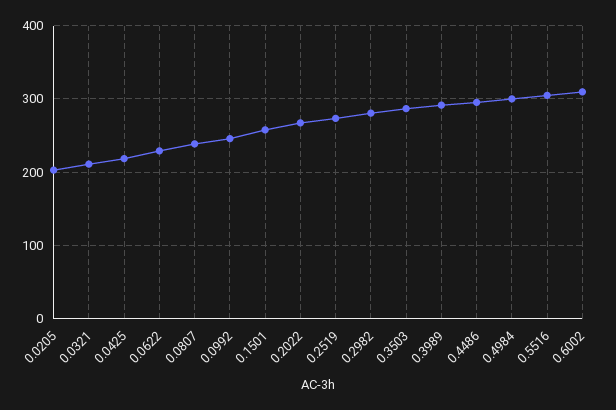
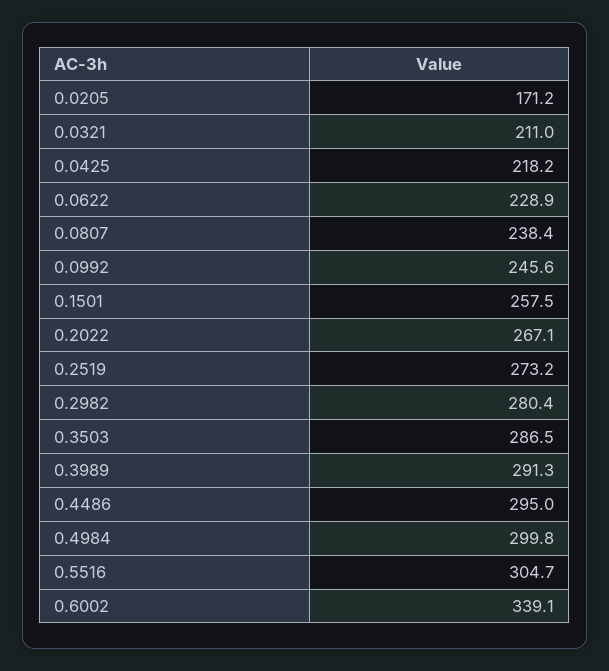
  {
-   "0.0205": 200,
+   "0.0205": 171.2,
    "0.0321": 211,
    "0.0425": 218.2,
    "0.0622": 228.9,
    "0.0807": 238.4,
    "0.0992": 245.6,
    "0.1501": 257.5,
    "0.2022": 267.1,
    "0.2519": 273.2,
    "0.2982": 280.4,
    "0.3503": 286.5,
    "0.3989": 291.3,
    "0.4486": 295,
    "0.4984": 299.8,
    "0.5516": 304.7,
-   "0.6002": 310
+   "0.6002": 339.1
  }

